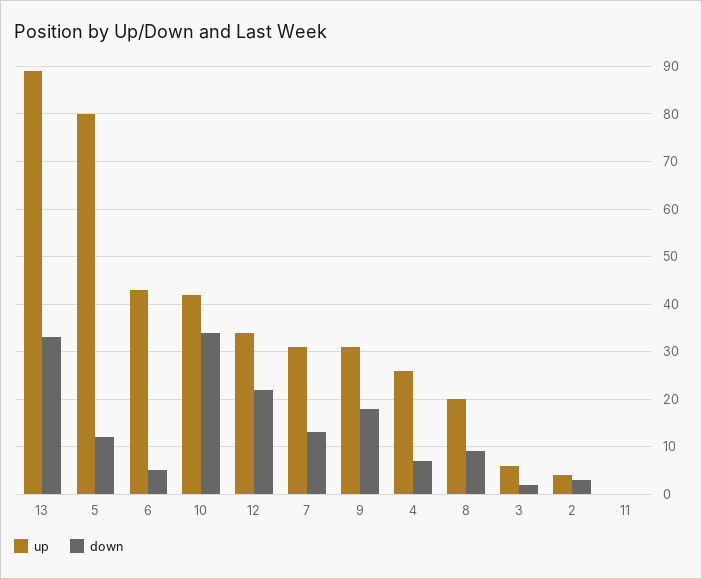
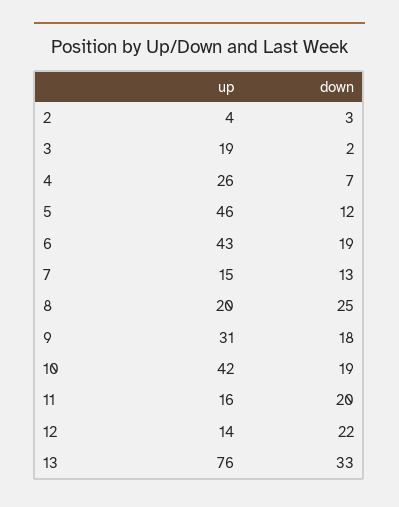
  {
    "up": {
-     "13": 90,
+     "13": 76,
-     "5": 80,
+     "5": 46,
      "6": 43,
      "10": 42,
-     "12": 35,
+     "12": 14,
-     "7": 30,
+     "7": 15,
      "9": 31,
      "4": 26,
      "8": 20,
-     "3": 5,
+     "3": 19,
      "2": 4,
-     "11": 0
+     "11": 16
    },
    "down": {
      "13": 33,
      "5": 12,
-     "6": 5,
+     "6": 19,
-     "10": 35,
+     "10": 19,
      "12": 22,
      "7": 13,
      "9": 18,
      "4": 7,
-     "8": 10,
+     "8": 25,
      "3": 2,
      "2": 3,
-     "11": 0
+     "11": 20
    }
  }

